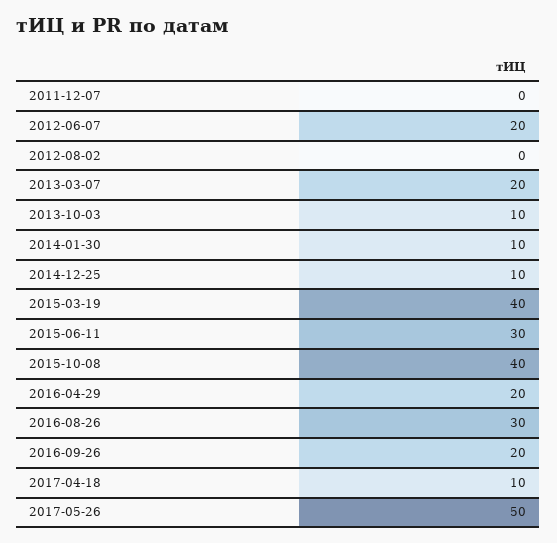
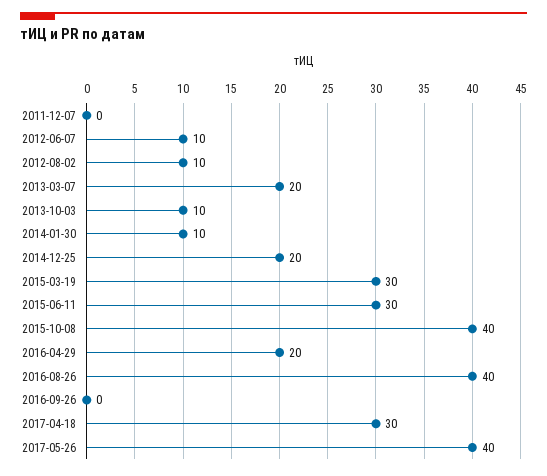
  {
    "2011-12-07": 0,
-   "2012-06-07": 20,
+   "2012-06-07": 10,
-   "2012-08-02": 0,
+   "2012-08-02": 10,
    "2013-03-07": 20,
    "2013-10-03": 10,
    "2014-01-30": 10,
-   "2014-12-25": 10,
+   "2014-12-25": 20,
-   "2015-03-19": 40,
+   "2015-03-19": 30,
    "2015-06-11": 30,
    "2015-10-08": 40,
    "2016-04-29": 20,
-   "2016-08-26": 30,
+   "2016-08-26": 40,
-   "2016-09-26": 20,
+   "2016-09-26": 0,
-   "2017-04-18": 10,
+   "2017-04-18": 30,
-   "2017-05-26": 50
+   "2017-05-26": 40
  }

